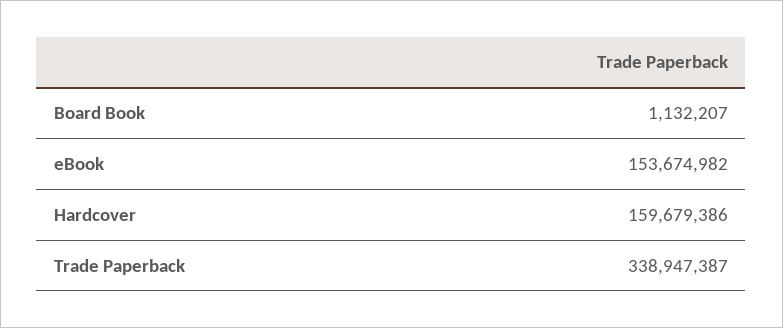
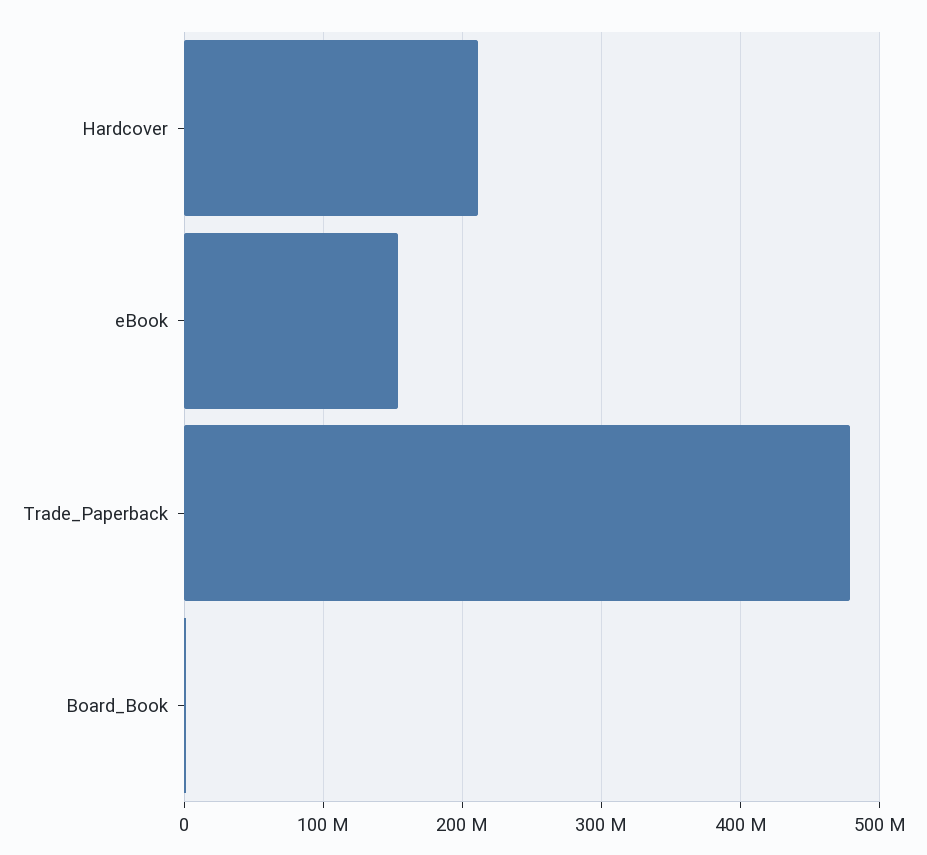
  {
    "Board Book": 1132207,
    "eBook": 153674982,
-   "Hardcover": 159679386,
+   "Hardcover": 210000000,
-   "Trade Paperback": 338947387
+   "Trade Paperback": 480000000
  }

